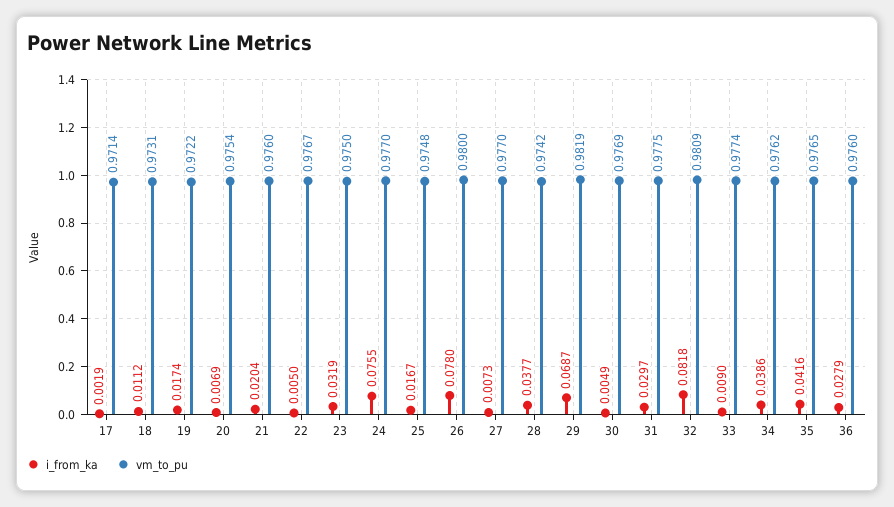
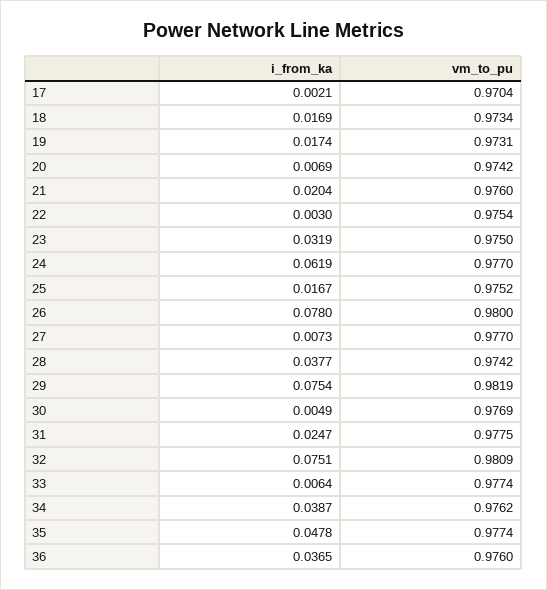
  {
    "i_from_ka": {
-     "17": 0.0019,
+     "17": 0.0021,
-     "18": 0.0112,
+     "18": 0.0169,
      "19": 0.0174,
      "20": 0.0069,
      "21": 0.0204,
-     "22": 0.005,
+     "22": 0.003,
      "23": 0.0319,
-     "24": 0.0755,
+     "24": 0.0619,
      "25": 0.0167,
      "26": 0.078,
      "27": 0.0073,
      "28": 0.0377,
-     "29": 0.0687,
+     "29": 0.0754,
      "30": 0.0049,
-     "31": 0.0297,
+     "31": 0.0247,
-     "32": 0.0818,
+     "32": 0.0751,
-     "33": 0.009,
+     "33": 0.0064,
-     "34": 0.0386,
+     "34": 0.0387,
-     "35": 0.0416,
+     "35": 0.0478,
-     "36": 0.0279
+     "36": 0.0365
    },
    "vm_to_pu": {
-     "17": 0.9714,
+     "17": 0.9704,
-     "18": 0.9731,
+     "18": 0.9734,
-     "19": 0.9722,
+     "19": 0.9731,
-     "20": 0.9754,
+     "20": 0.9742,
      "21": 0.976,
-     "22": 0.9767,
+     "22": 0.9754,
      "23": 0.975,
      "24": 0.977,
-     "25": 0.9748,
+     "25": 0.9752,
      "26": 0.98,
      "27": 0.977,
      "28": 0.9742,
      "29": 0.9819,
      "30": 0.9769,
      "31": 0.9775,
      "32": 0.9809,
      "33": 0.9774,
      "34": 0.9762,
-     "35": 0.9765,
+     "35": 0.9774,
      "36": 0.976
    }
  }

